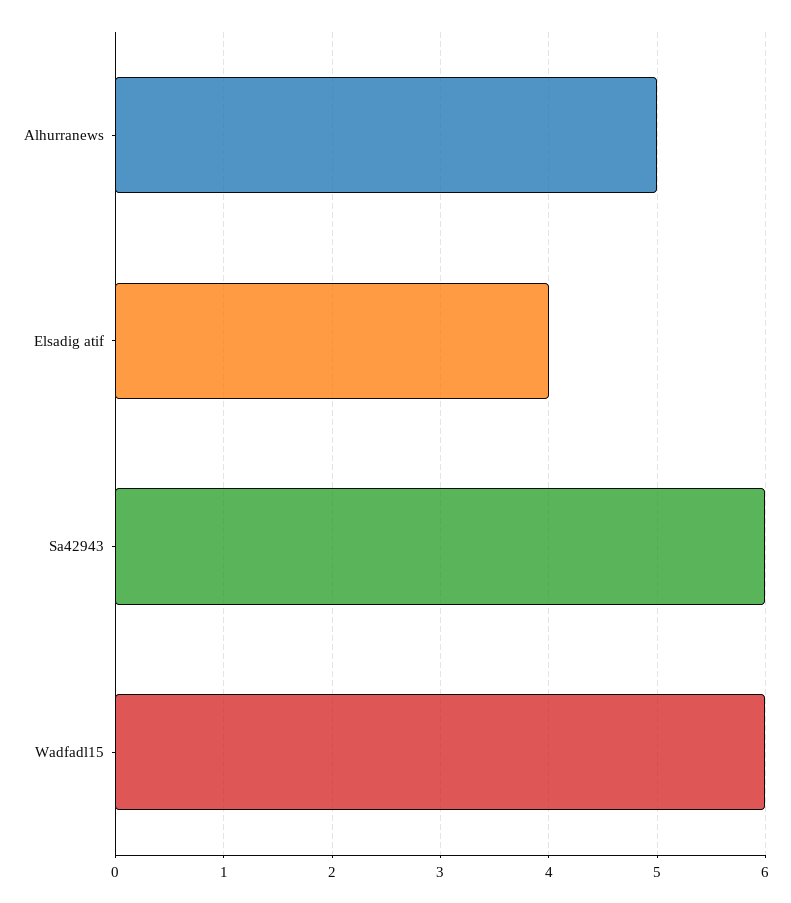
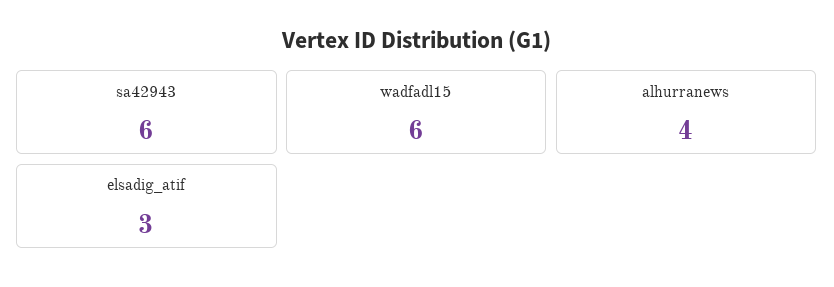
  {
-   "Alhurranews": 5,
+   "Alhurranews": 4,
-   "Elsadig atif": 4,
+   "Elsadig atif": 3,
    "Sa42943": 6,
    "Wadfadl15": 6
  }

